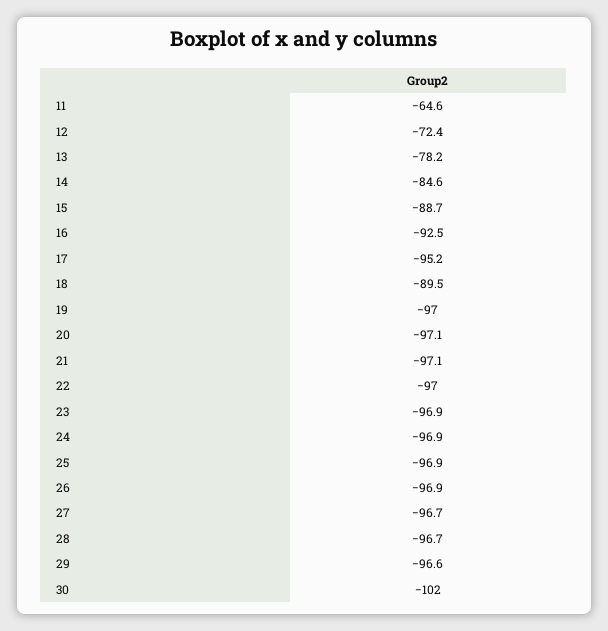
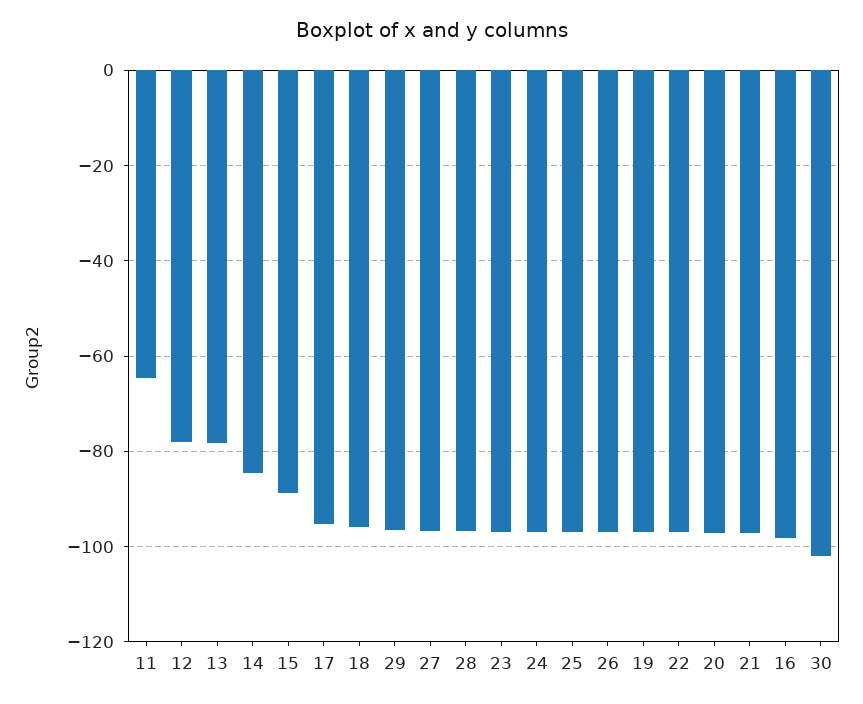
  {
    "11": -64.6,
-   "12": -72.4,
+   "12": -78,
    "13": -78.2,
    "14": -84.6,
    "15": -88.7,
-   "16": -92.5,
+   "16": -98,
    "17": -95.2,
-   "18": -89.5,
+   "18": -96,
    "19": -97,
    "20": -97.1,
    "21": -97.1,
    "22": -97,
    "23": -96.9,
    "24": -96.9,
    "25": -96.9,
    "26": -96.9,
    "27": -96.7,
    "28": -96.7,
    "29": -96.6,
    "30": -102
  }

